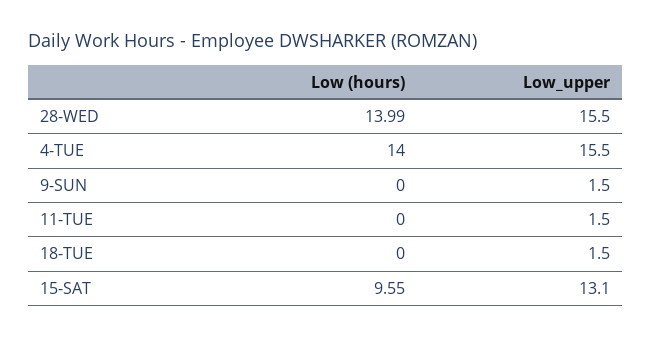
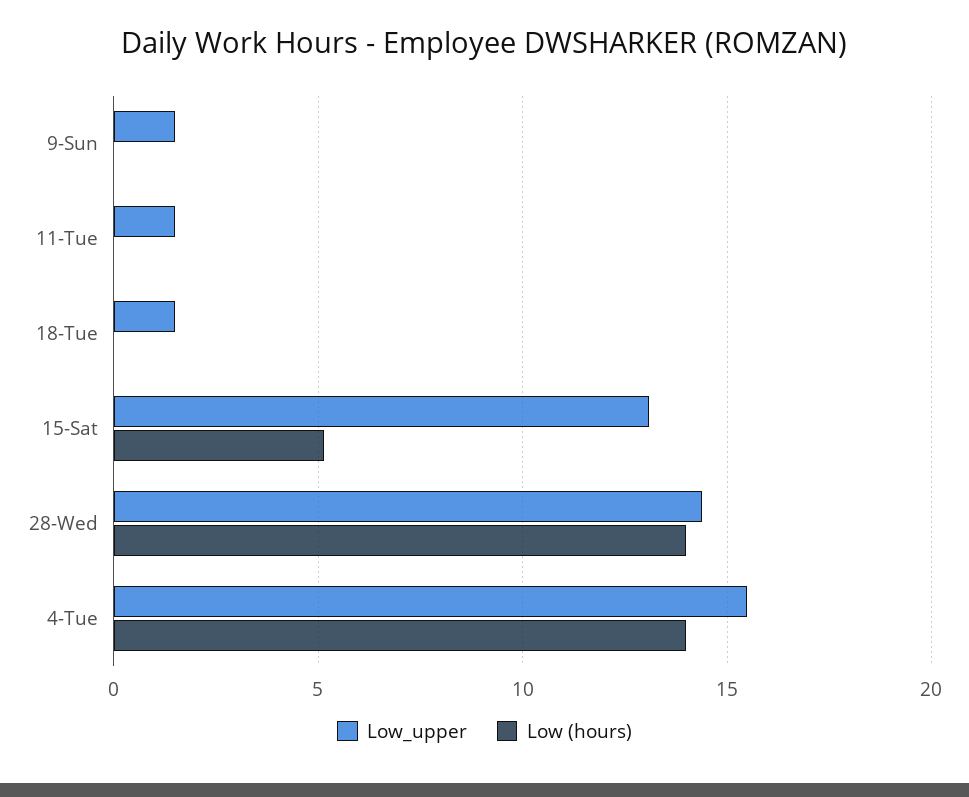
  {
    "Low (hours)": {
      "28-WED": 13.99,
      "4-TUE": 14,
      "9-SUN": 0,
      "11-TUE": 0,
      "18-TUE": 0,
-     "15-SAT": 9.55
+     "15-SAT": 5
    },
    "Low_upper": {
-     "28-WED": 15.5,
+     "28-WED": 14.5,
      "4-TUE": 15.5,
      "9-SUN": 1.5,
      "11-TUE": 1.5,
      "18-TUE": 1.5,
      "15-SAT": 13.1
    }
  }

